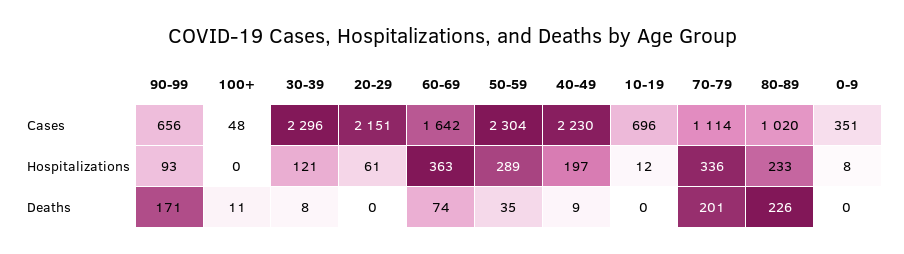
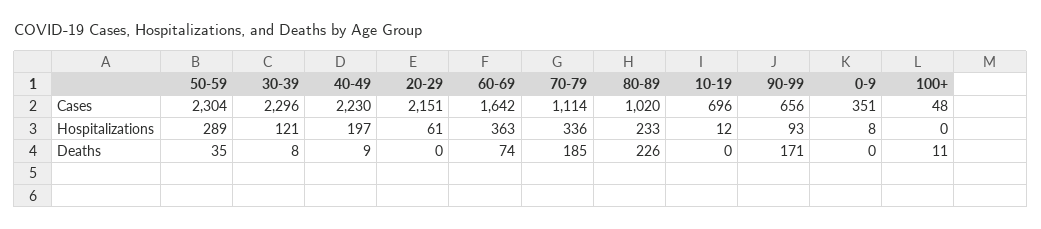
  {
    "90-99": {
      "Cases": 656,
      "Hospitalizations": 93,
      "Deaths": 171
    },
    "100+": {
      "Cases": 48,
      "Hospitalizations": 0,
      "Deaths": 11
    },
    "30-39": {
      "Cases": 2296,
      "Hospitalizations": 121,
      "Deaths": 8
    },
    "20-29": {
      "Cases": 2151,
      "Hospitalizations": 61,
      "Deaths": 0
    },
    "60-69": {
      "Cases": 1642,
      "Hospitalizations": 363,
      "Deaths": 74
    },
    "50-59": {
      "Cases": 2304,
      "Hospitalizations": 289,
      "Deaths": 35
    },
    "40-49": {
      "Cases": 2230,
      "Hospitalizations": 197,
      "Deaths": 9
    },
    "10-19": {
      "Cases": 696,
      "Hospitalizations": 12,
      "Deaths": 0
    },
    "70-79": {
      "Cases": 1114,
      "Hospitalizations": 336,
-     "Deaths": 201
+     "Deaths": 185
    },
    "80-89": {
      "Cases": 1020,
      "Hospitalizations": 233,
      "Deaths": 226
    },
    "0-9": {
      "Cases": 351,
      "Hospitalizations": 8,
      "Deaths": 0
    }
  }

